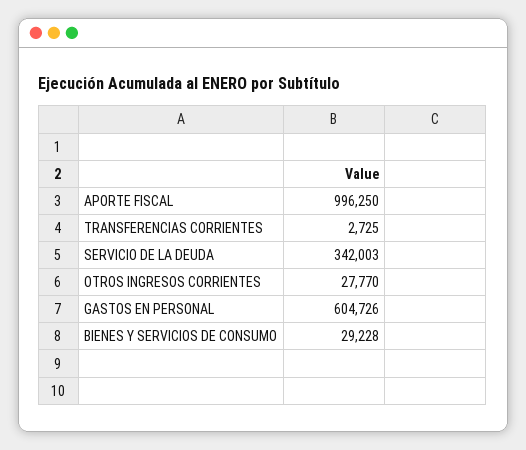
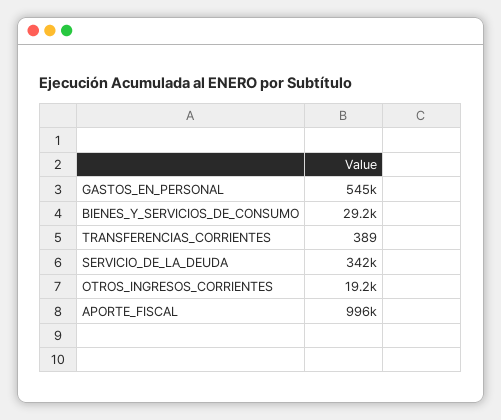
  {
    "APORTE FISCAL": 996250,
-   "TRANSFERENCIAS CORRIENTES": 2725,
+   "TRANSFERENCIAS CORRIENTES": 389,
    "SERVICIO DE LA DEUDA": 342003,
-   "OTROS INGRESOS CORRIENTES": 27770,
+   "OTROS INGRESOS CORRIENTES": 19200,
-   "GASTOS EN PERSONAL": 604726,
+   "GASTOS EN PERSONAL": 545000,
    "BIENES Y SERVICIOS DE CONSUMO": 29228
  }

